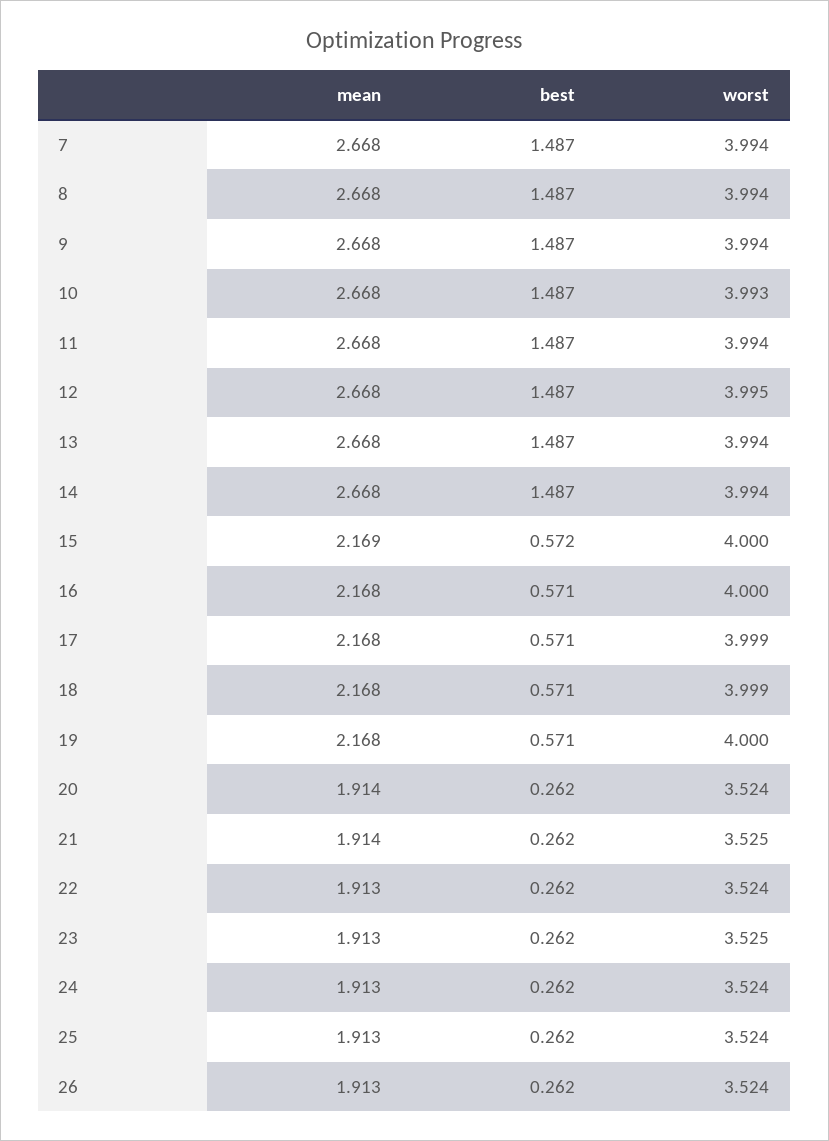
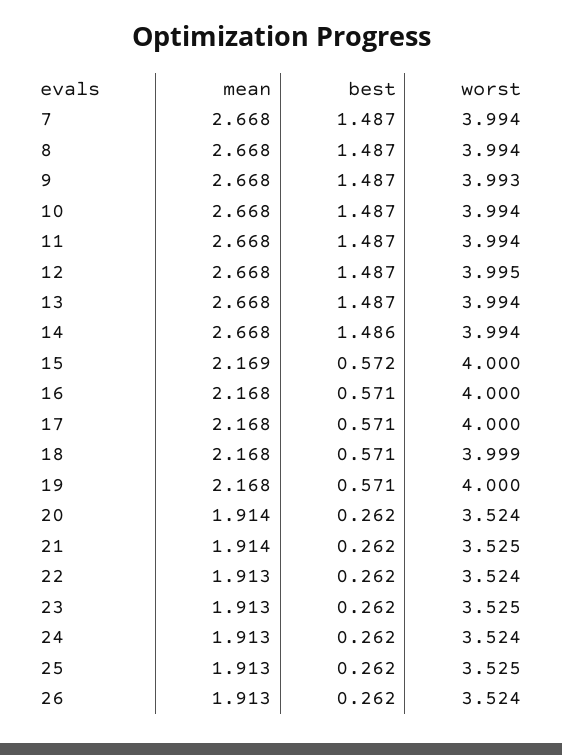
  {
    "mean": {
      "7": 2.668,
      "8": 2.668,
      "9": 2.668,
      "10": 2.668,
      "11": 2.668,
      "12": 2.668,
      "13": 2.668,
      "14": 2.668,
      "15": 2.169,
      "16": 2.168,
      "17": 2.168,
      "18": 2.168,
      "19": 2.168,
      "20": 1.914,
      "21": 1.914,
      "22": 1.913,
      "23": 1.913,
      "24": 1.913,
      "25": 1.913,
      "26": 1.913
    },
    "best": {
      "7": 1.487,
      "8": 1.487,
      "9": 1.487,
      "10": 1.487,
      "11": 1.487,
      "12": 1.487,
      "13": 1.487,
-     "14": 1.487,
+     "14": 1.486,
      "15": 0.572,
      "16": 0.571,
      "17": 0.571,
      "18": 0.571,
      "19": 0.571,
      "20": 0.262,
      "21": 0.262,
      "22": 0.262,
      "23": 0.262,
      "24": 0.262,
      "25": 0.262,
      "26": 0.262
    },
    "worst": {
      "7": 3.994,
      "8": 3.994,
-     "9": 3.994,
+     "9": 3.993,
-     "10": 3.993,
+     "10": 3.994,
      "11": 3.994,
      "12": 3.995,
      "13": 3.994,
      "14": 3.994,
      "15": 4,
      "16": 4,
-     "17": 3.999,
+     "17": 4,
      "18": 3.999,
      "19": 4,
      "20": 3.524,
      "21": 3.525,
      "22": 3.524,
      "23": 3.525,
      "24": 3.524,
-     "25": 3.524,
+     "25": 3.525,
      "26": 3.524
    }
  }

